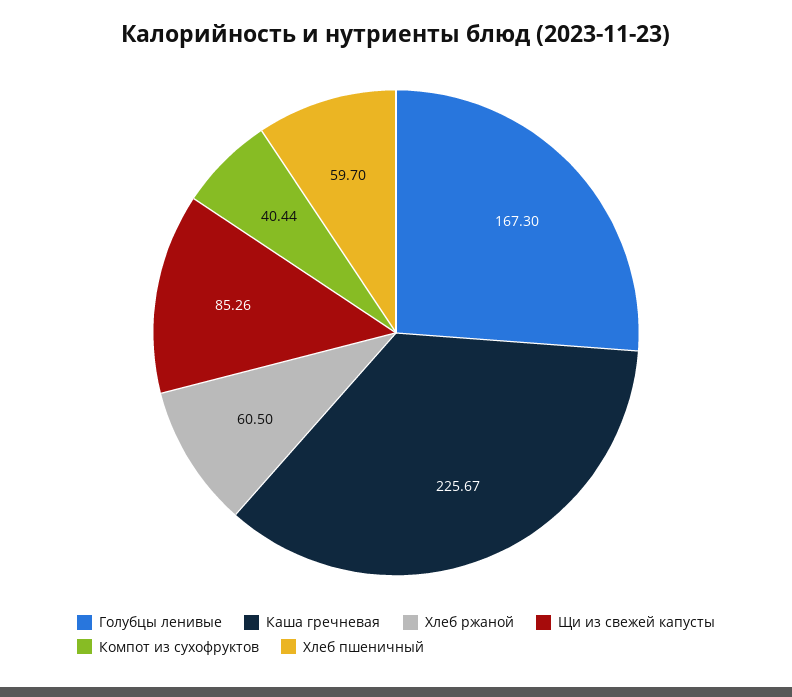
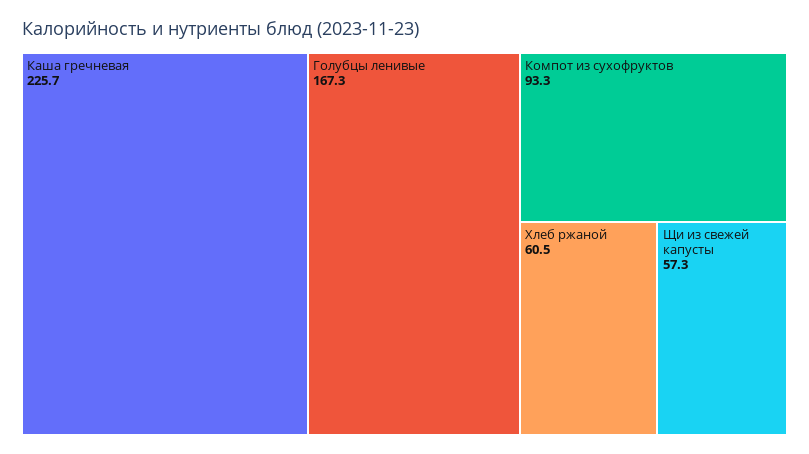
  {
    "Голубцы ленивые": 167.3,
    "Каша гречневая": 225.67,
    "Хлеб ржаной": 60.5,
-   "Щи из свежей капусты": 85.26,
+   "Щи из свежей капусты": 57.3,
-   "Компот из сухофруктов": 40.44,
+   "Компот из сухофруктов": 93.3
-   "Хлеб пшеничный": 59.7
  }

